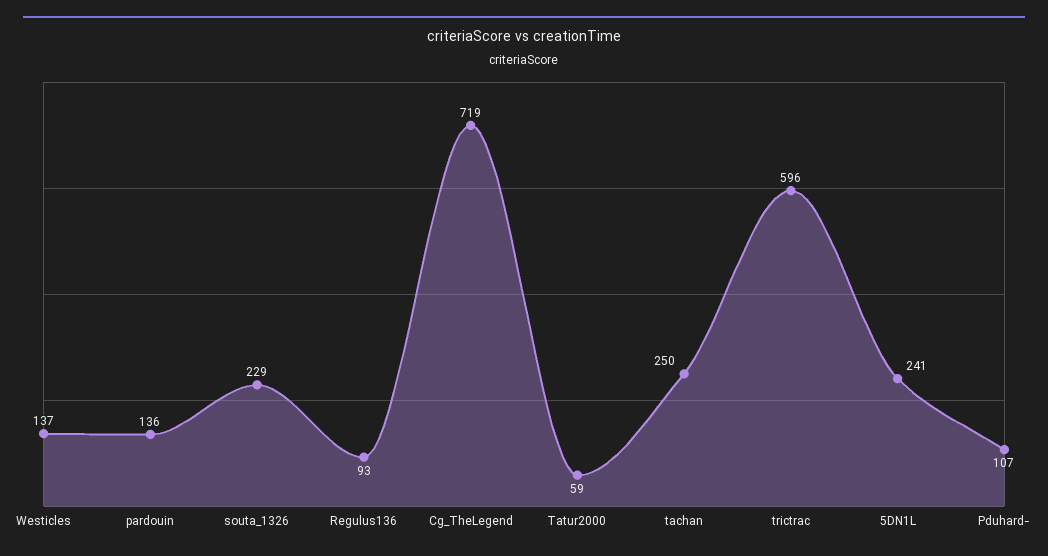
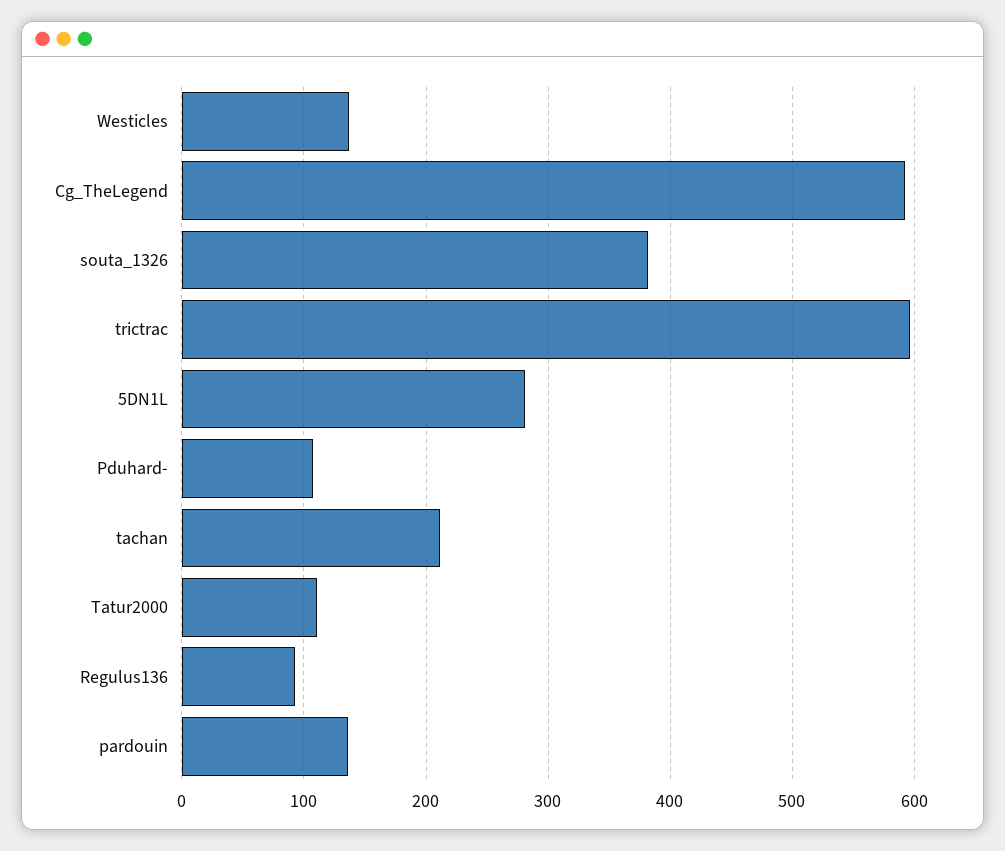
  {
    "Westicles": 137,
    "pardouin": 136,
-   "souta_1326": 229,
+   "souta_1326": 380,
    "Regulus136": 93,
-   "Cg_TheLegend": 719,
+   "Cg_TheLegend": 590,
-   "Tatur2000": 59,
+   "Tatur2000": 110,
-   "tachan": 250,
+   "tachan": 210,
    "trictrac": 596,
-   "5DN1L": 241,
+   "5DN1L": 280,
    "Pduhard-": 107
  }

